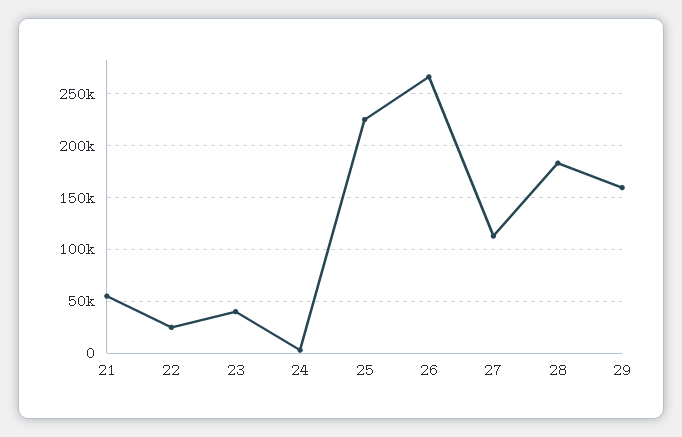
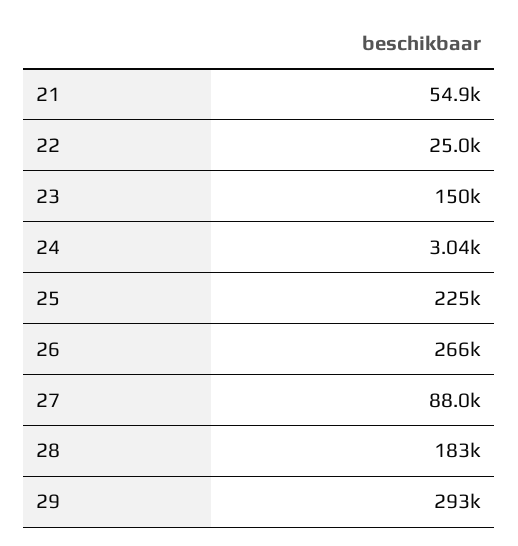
  {
    "21": 54900,
    "22": 25000,
-   "23": 40000,
+   "23": 150000,
    "24": 3040,
    "25": 225000,
    "26": 266000,
-   "27": 110000,
+   "27": 88000,
    "28": 183000,
-   "29": 160000
+   "29": 293000
  }

